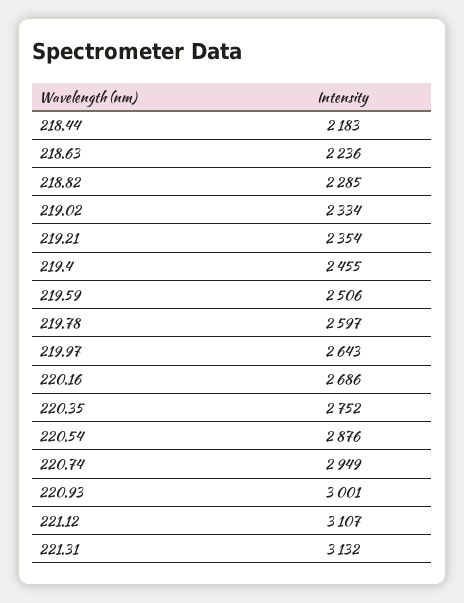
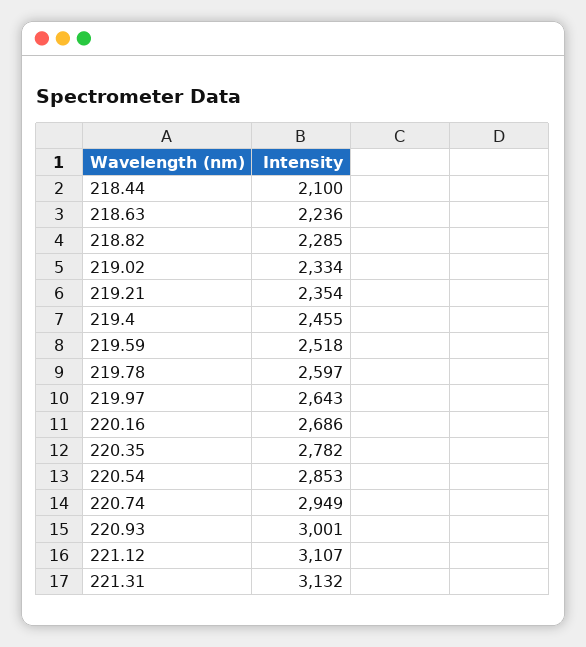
  {
-   "218.44": 2183,
+   "218.44": 2100,
    "218.63": 2236,
    "218.82": 2285,
    "219.02": 2334,
    "219.21": 2354,
    "219.4": 2455,
-   "219.59": 2506,
+   "219.59": 2518,
    "219.78": 2597,
    "219.97": 2643,
    "220.16": 2686,
-   "220.35": 2752,
+   "220.35": 2782,
-   "220.54": 2876,
+   "220.54": 2853,
    "220.74": 2949,
    "220.93": 3001,
    "221.12": 3107,
    "221.31": 3132
  }

